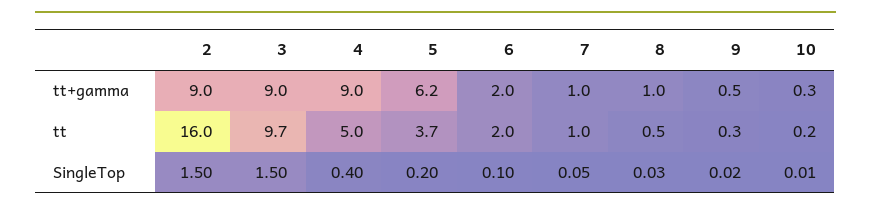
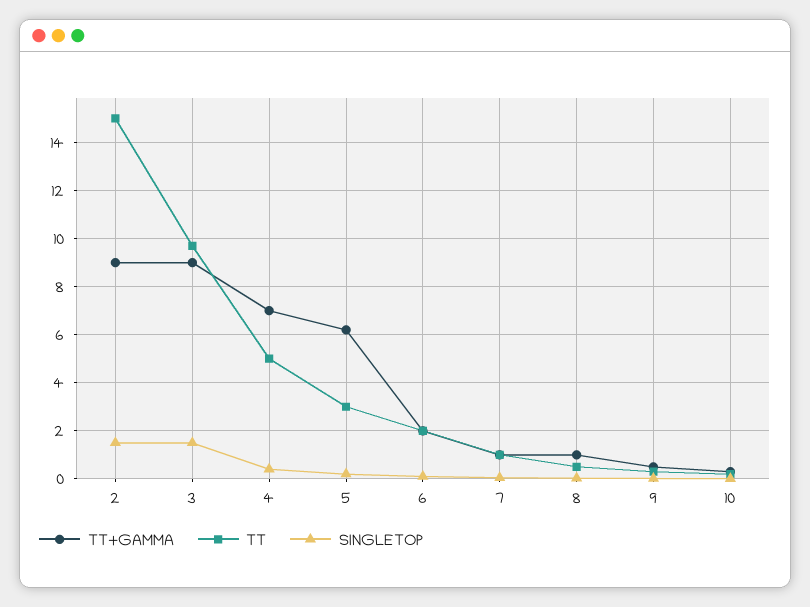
  {
    "tt+gamma": {
      "2": 9,
      "3": 9,
-     "4": 9,
+     "4": 7,
      "5": 6.2,
      "6": 2,
      "7": 1,
      "8": 1,
      "9": 0.5,
      "10": 0.3
    },
    "tt": {
-     "2": 16,
+     "2": 15,
      "3": 9.7,
      "4": 5,
-     "5": 3.7,
+     "5": 3,
      "6": 2,
      "7": 1,
      "8": 0.5,
      "9": 0.3,
      "10": 0.2
    },
    "SingleTop": {
      "2": 1.5,
      "3": 1.5,
      "4": 0.4,
      "5": 0.2,
      "6": 0.1,
      "7": 0.05,
      "8": 0.03,
      "9": 0.02,
      "10": 0.01
    }
  }

